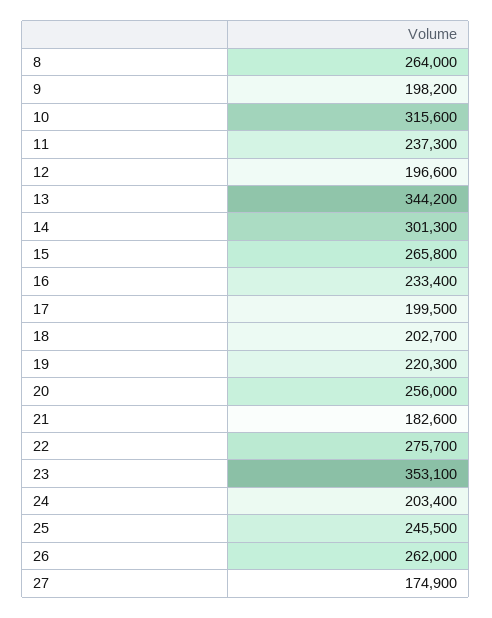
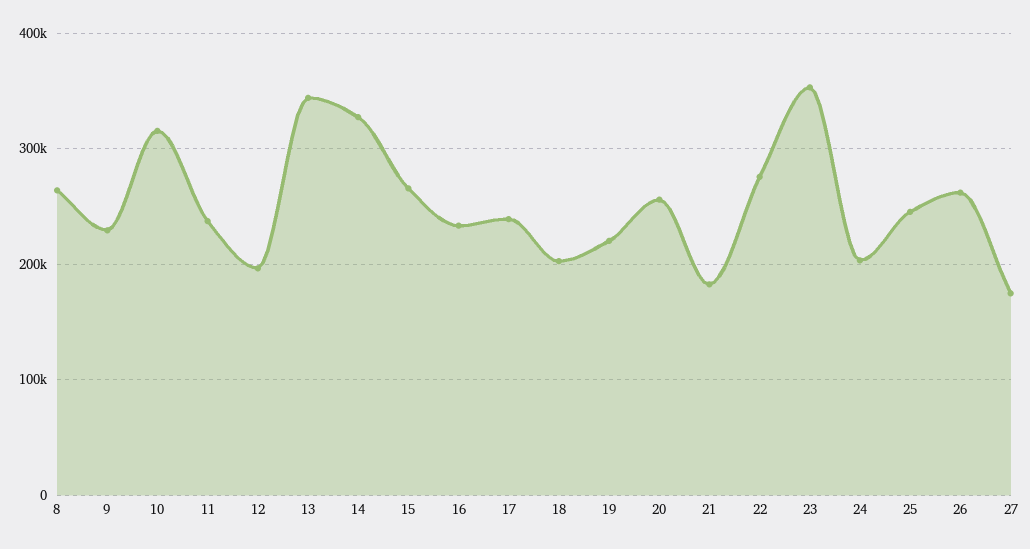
  {
    "8": 264000,
-   "9": 198200,
+   "9": 230000,
    "10": 315600,
    "11": 237300,
    "12": 196600,
    "13": 344200,
-   "14": 301300,
+   "14": 330000,
    "15": 265800,
    "16": 233400,
-   "17": 199500,
+   "17": 240000,
    "18": 202700,
    "19": 220300,
    "20": 256000,
    "21": 182600,
    "22": 275700,
    "23": 353100,
    "24": 203400,
    "25": 245500,
    "26": 262000,
    "27": 174900
  }

